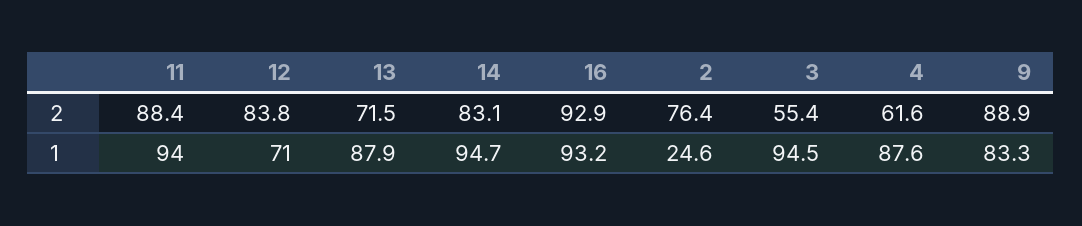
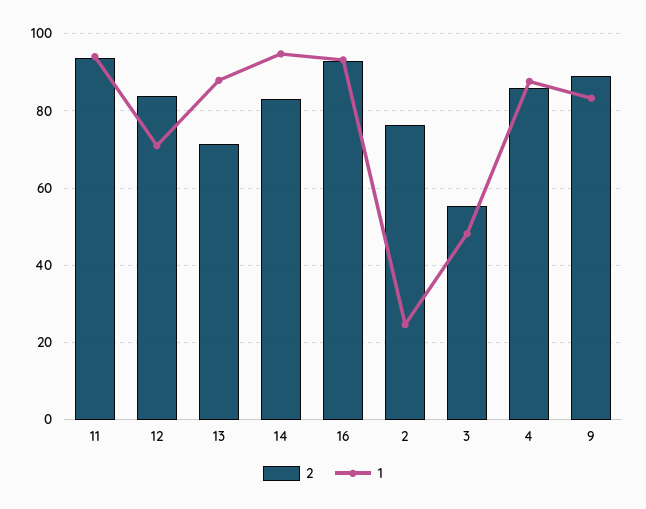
  {
    "2": {
-     "11": 88.4,
+     "11": 94,
      "12": 83.8,
      "13": 71.5,
      "14": 83.1,
      "16": 92.9,
      "2": 76.4,
      "3": 55.4,
-     "4": 61.6,
+     "4": 86,
      "9": 88.9
    },
    "1": {
      "11": 94,
      "12": 71,
      "13": 87.9,
      "14": 94.7,
      "16": 93.2,
      "2": 24.6,
-     "3": 94.5,
+     "3": 48,
      "4": 87.6,
      "9": 83.3
    }
  }

